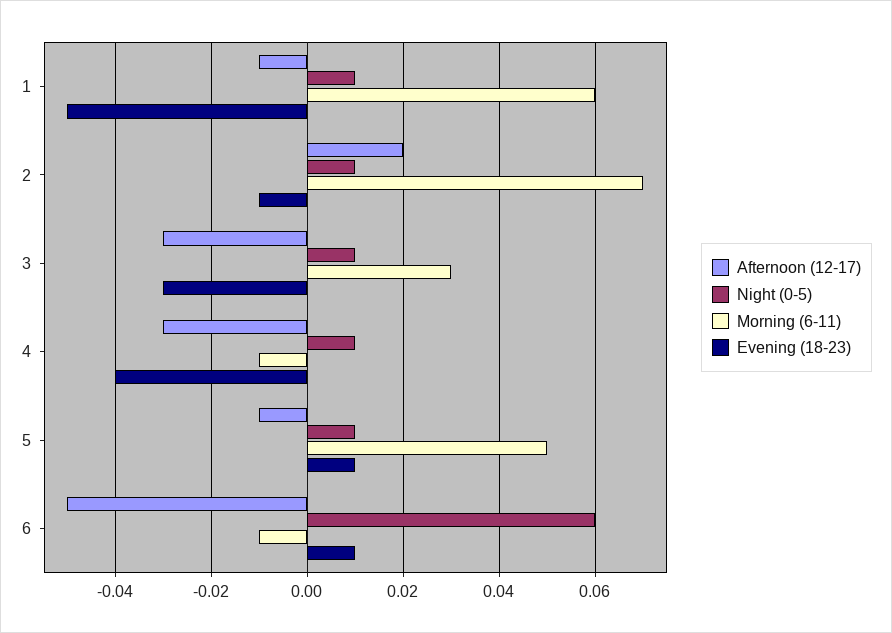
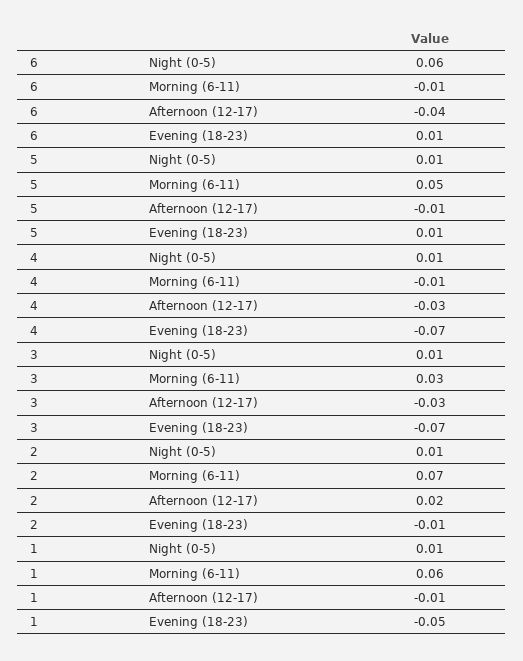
  {
    "Afternoon (12-17)": {
      "1": -0.01,
      "2": 0.02,
      "3": -0.03,
      "4": -0.03,
      "5": -0.01,
-     "6": -0.05
+     "6": -0.04
    },
    "Night (0-5)": {
      "1": 0.01,
      "2": 0.01,
      "3": 0.01,
      "4": 0.01,
      "5": 0.01,
      "6": 0.06
    },
    "Morning (6-11)": {
      "1": 0.06,
      "2": 0.07,
      "3": 0.03,
      "4": -0.01,
      "5": 0.05,
      "6": -0.01
    },
    "Evening (18-23)": {
      "1": -0.05,
      "2": -0.01,
-     "3": -0.03,
+     "3": -0.07,
-     "4": -0.04,
+     "4": -0.07,
      "5": 0.01,
      "6": 0.01
    }
  }

